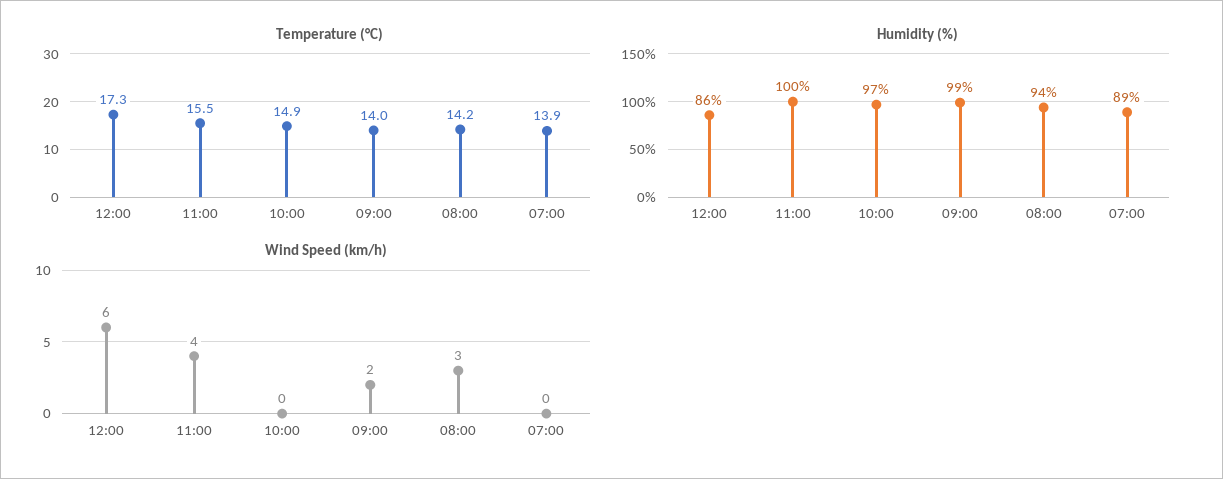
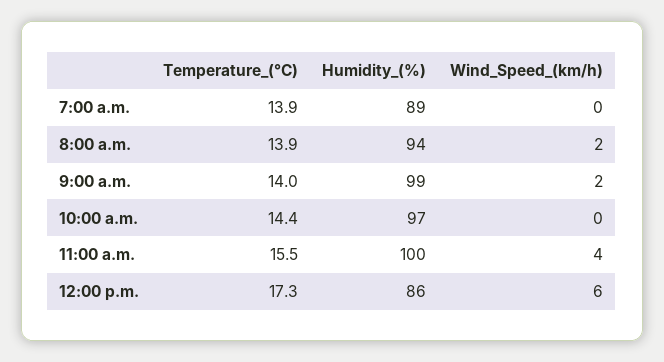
  {
    "Temperature (°C)": {
      "12:00": 17.3,
      "11:00": 15.5,
-     "10:00": 14.9,
+     "10:00": 14.4,
      "09:00": 14,
-     "08:00": 14.2,
+     "08:00": 13.9,
      "07:00": 13.9
    },
    "Humidity (%)": {
      "12:00": 86,
      "11:00": 100,
      "10:00": 97,
      "09:00": 99,
      "08:00": 94,
      "07:00": 89
    },
    "Wind Speed (km/h)": {
      "12:00": 6,
      "11:00": 4,
      "10:00": 0,
      "09:00": 2,
-     "08:00": 3,
+     "08:00": 2,
      "07:00": 0
    }
  }

